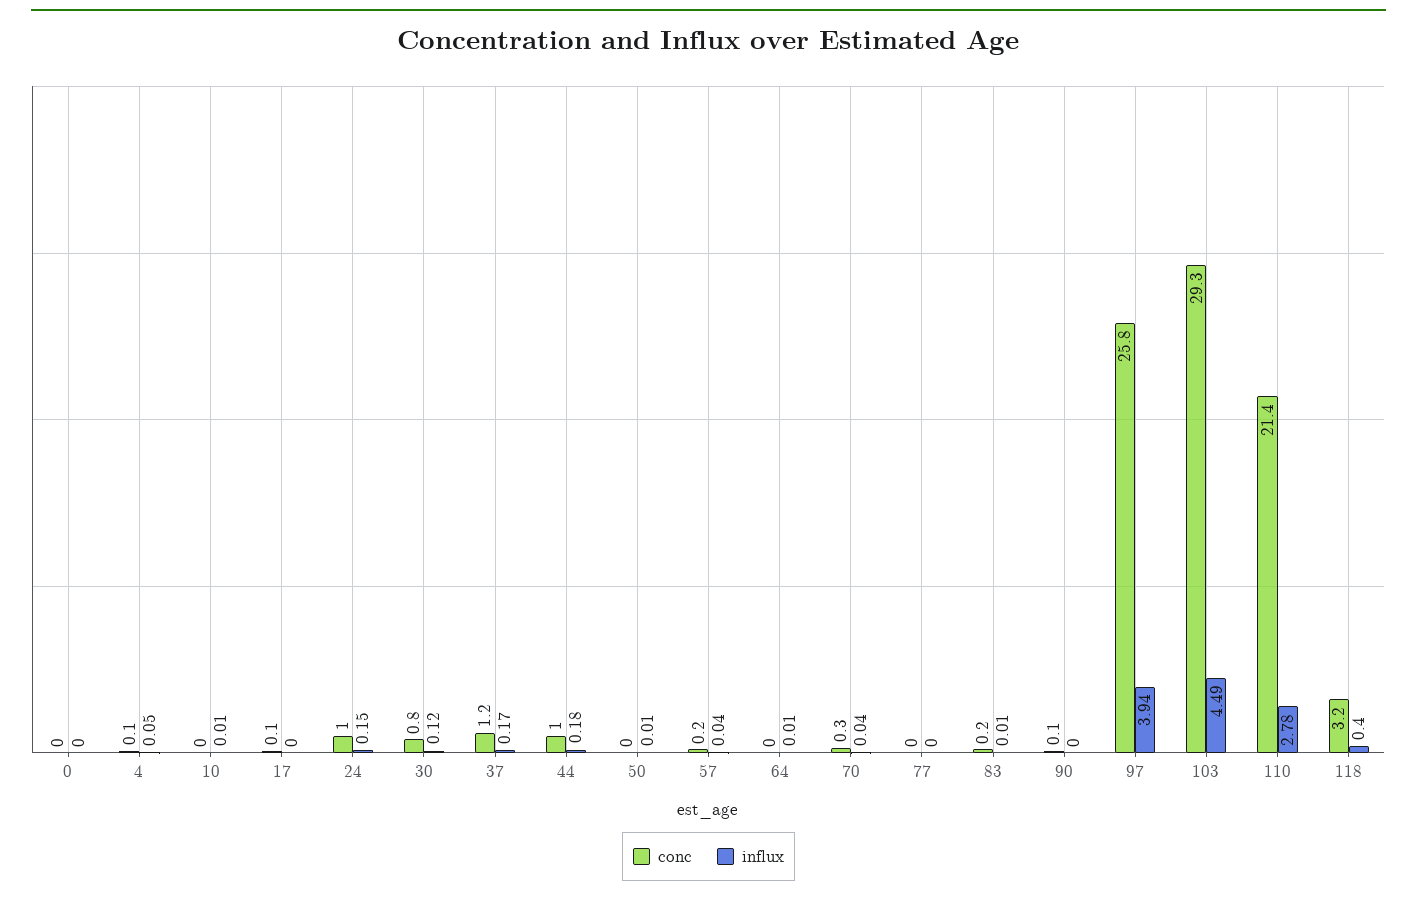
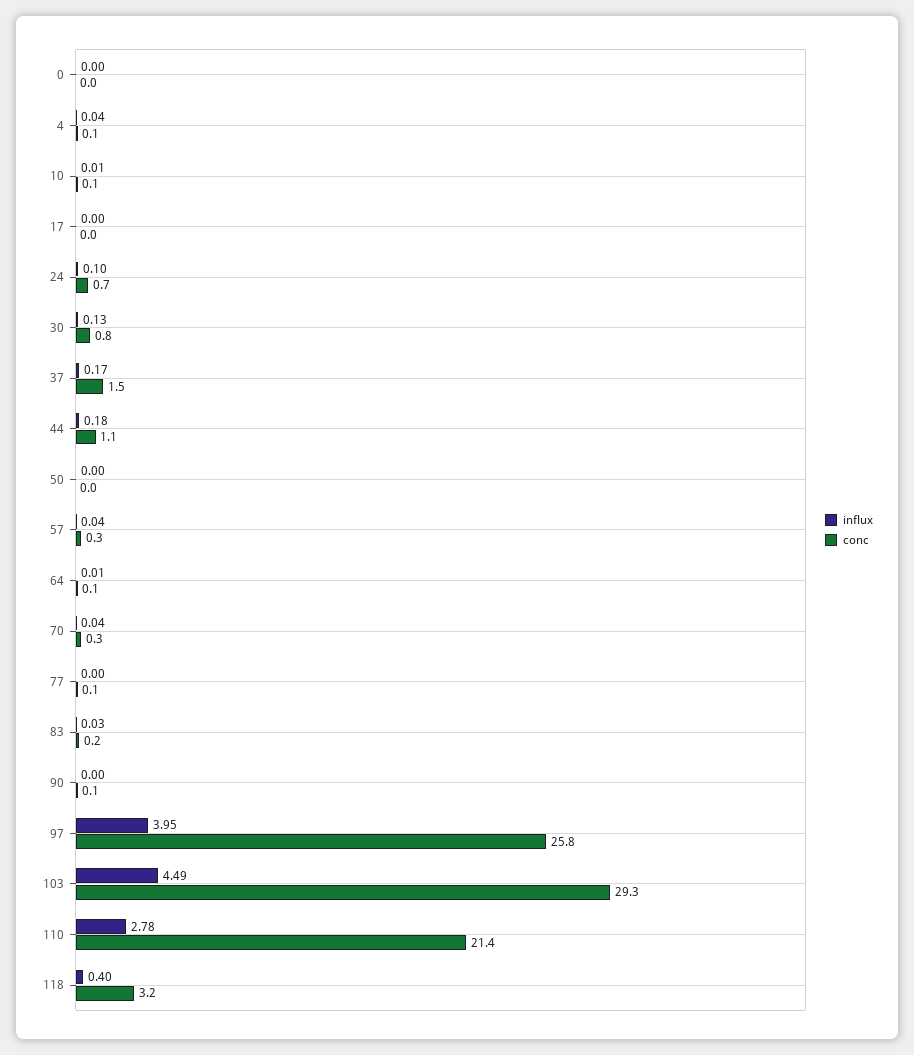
  {
    "conc": {
      "0": 0,
      "4": 0.1,
-     "10": 0,
+     "10": 0.1,
-     "17": 0.1,
+     "17": 0,
-     "24": 1,
+     "24": 0.7,
      "30": 0.8,
-     "37": 1.2,
+     "37": 1.5,
-     "44": 1,
+     "44": 1.1,
      "50": 0,
-     "57": 0.2,
+     "57": 0.3,
-     "64": 0,
+     "64": 0.1,
      "70": 0.3,
-     "77": 0,
+     "77": 0.1,
      "83": 0.2,
      "90": 0.1,
      "97": 25.8,
      "103": 29.3,
      "110": 21.4,
      "118": 3.2
    },
    "influx": {
      "0": 0,
-     "4": 0.05,
+     "4": 0.04,
      "10": 0.01,
      "17": 0,
-     "24": 0.15,
+     "24": 0.1,
-     "30": 0.12,
+     "30": 0.13,
      "37": 0.17,
      "44": 0.18,
-     "50": 0.01,
+     "50": 0,
      "57": 0.04,
      "64": 0.01,
      "70": 0.04,
      "77": 0,
-     "83": 0.01,
+     "83": 0.03,
      "90": 0,
-     "97": 3.94,
+     "97": 3.95,
      "103": 4.49,
      "110": 2.78,
      "118": 0.4
    }
  }

